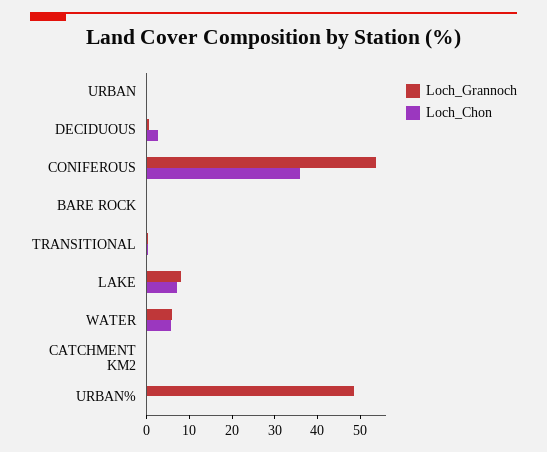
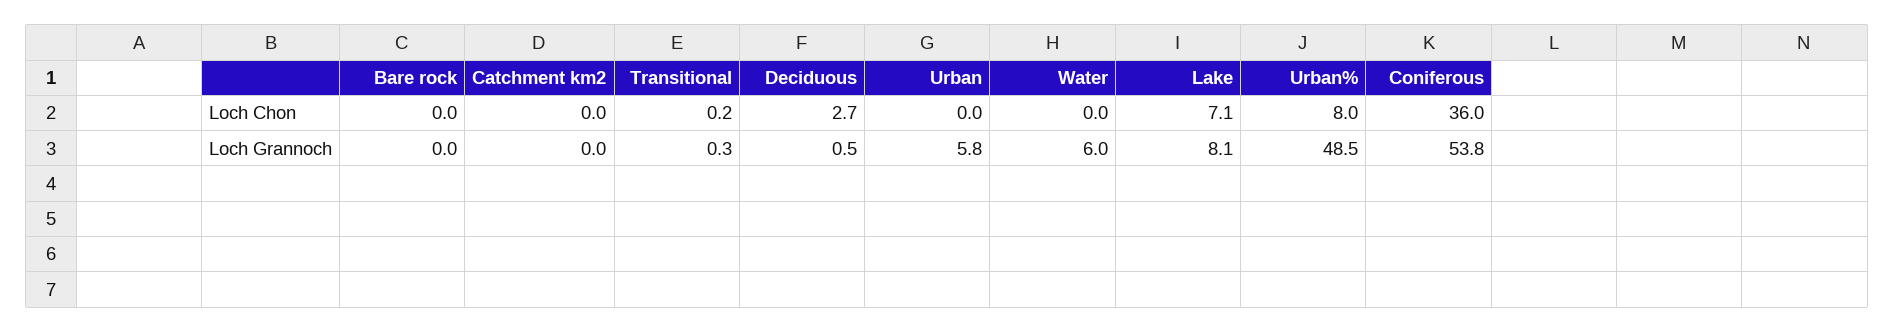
  {
    "Loch_Grannoch": {
-     "URBAN": 0,
+     "URBAN": 5.8,
      "DECIDUOUS": 0.5,
      "CONIFEROUS": 53.8,
      "BARE ROCK": 0,
      "TRANSITIONAL": 0.3,
      "LAKE": 8.1,
      "WATER": 6,
      "CATCHMENT KM2": 0,
      "URBAN%": 48.5
    },
    "Loch_Chon": {
      "URBAN": 0,
      "DECIDUOUS": 2.7,
      "CONIFEROUS": 36,
      "BARE ROCK": 0,
      "TRANSITIONAL": 0.2,
      "LAKE": 7.1,
-     "WATER": 6,
+     "WATER": 0,
      "CATCHMENT KM2": 0,
-     "URBAN%": 0
+     "URBAN%": 8
    }
  }

